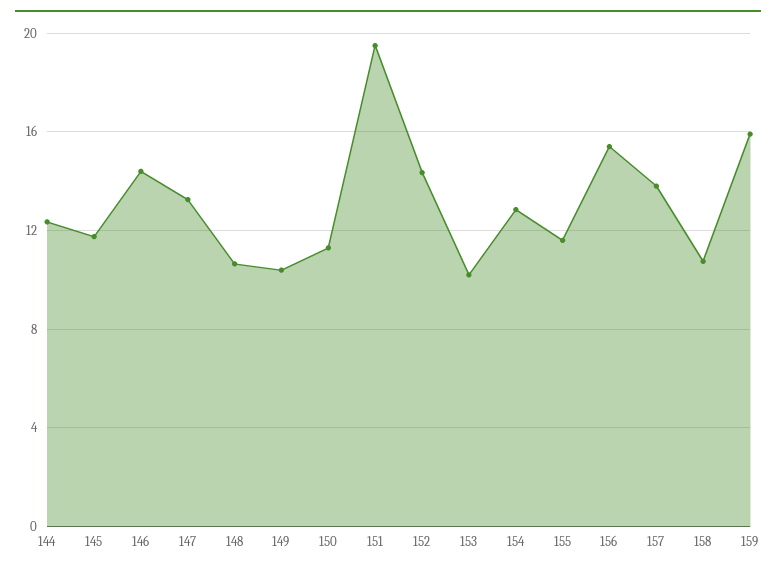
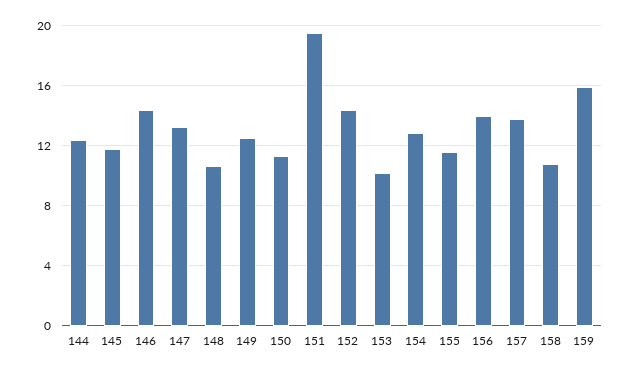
  {
    "144": 12.5,
    "145": 12,
    "146": 14.5,
    "147": 13.5,
    "148": 10.5,
-   "149": 10.5,
+   "149": 12.5,
    "150": 11.5,
    "151": 19.5,
    "152": 14.5,
    "153": 10,
    "154": 13,
    "155": 11.5,
-   "156": 15.5,
+   "156": 14,
    "157": 14,
    "158": 11,
    "159": 16
  }

